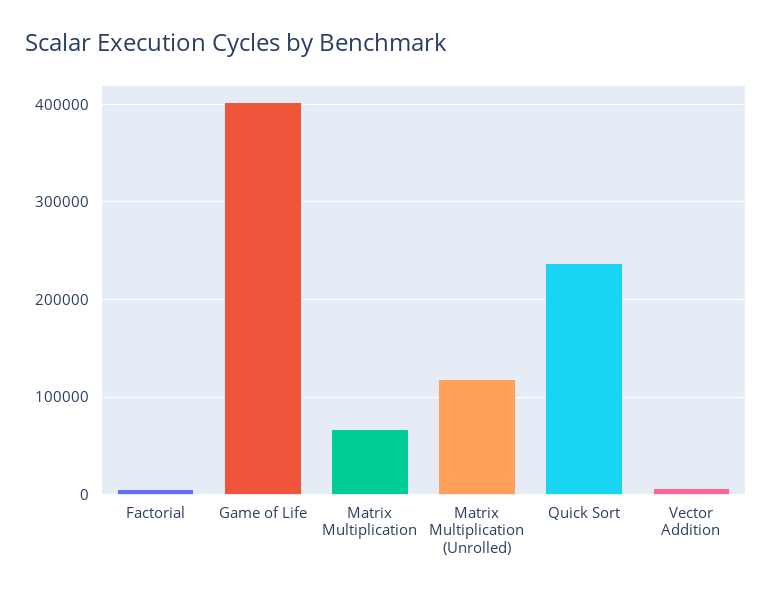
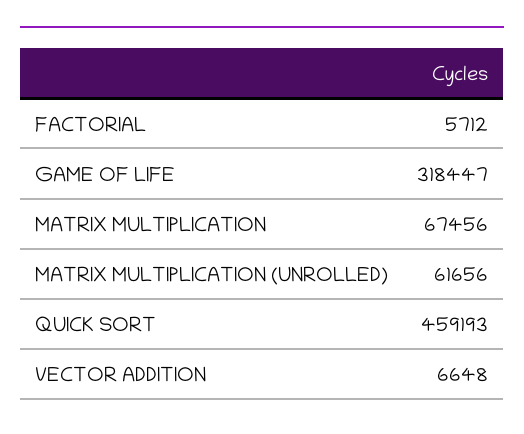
  {
    "Factorial": 5712,
-   "Game of Life": 400000,
+   "Game of Life": 318447,
    "Matrix Multiplication": 67456,
-   "Matrix Multiplication (Unrolled)": 120000,
+   "Matrix Multiplication (Unrolled)": 61656,
-   "Quick Sort": 240000,
+   "Quick Sort": 459193,
    "Vector Addition": 6648
  }

